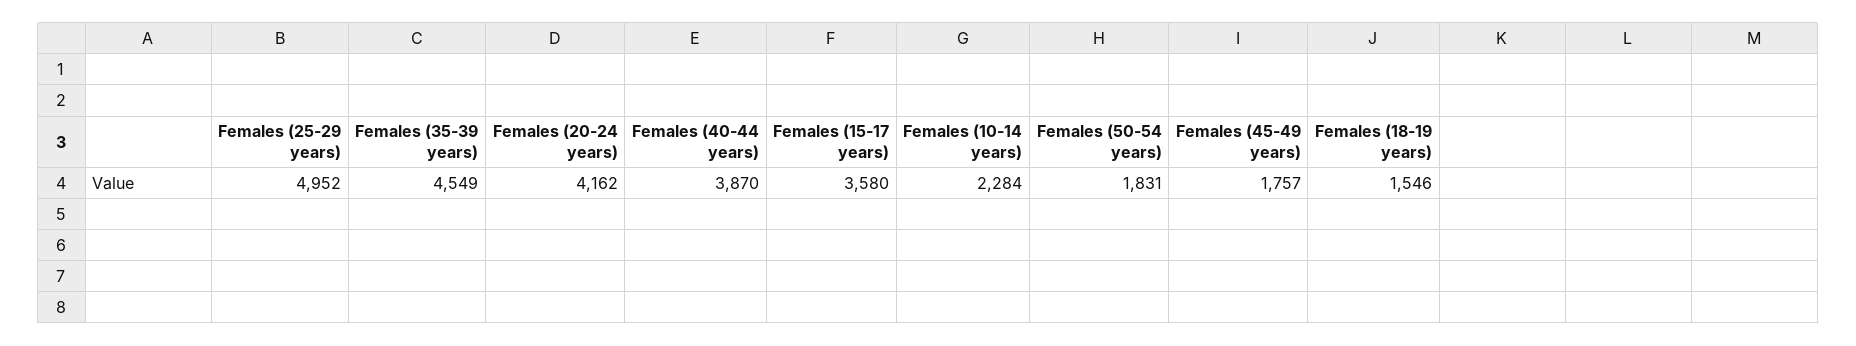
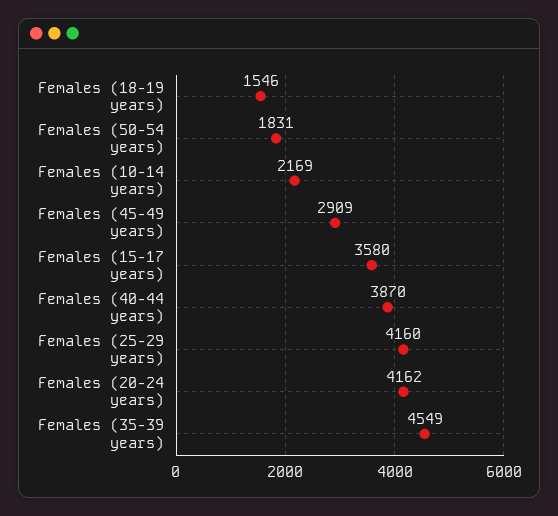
  {
-   "Females (25-29 years)": 4952,
+   "Females (25-29 years)": 4160,
    "Females (35-39 years)": 4549,
    "Females (20-24 years)": 4162,
    "Females (40-44 years)": 3870,
    "Females (15-17 years)": 3580,
-   "Females (10-14 years)": 2284,
+   "Females (10-14 years)": 2169,
    "Females (50-54 years)": 1831,
-   "Females (45-49 years)": 1757,
+   "Females (45-49 years)": 2909,
    "Females (18-19 years)": 1546
  }

